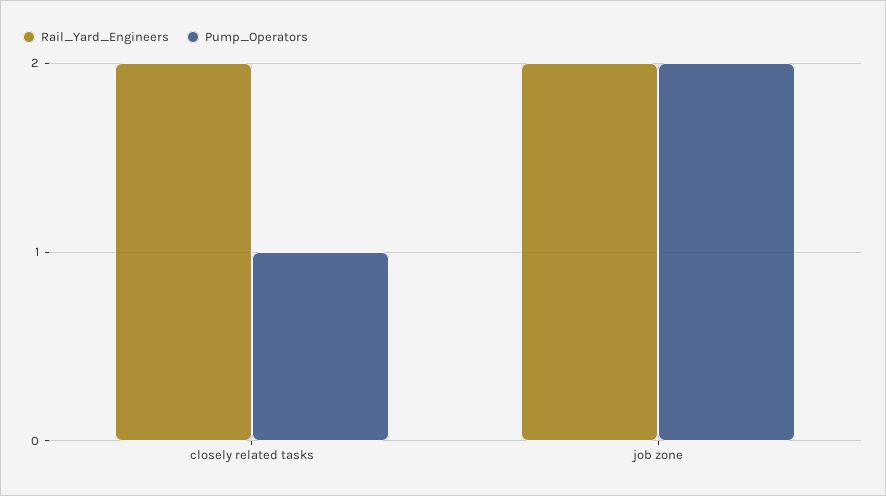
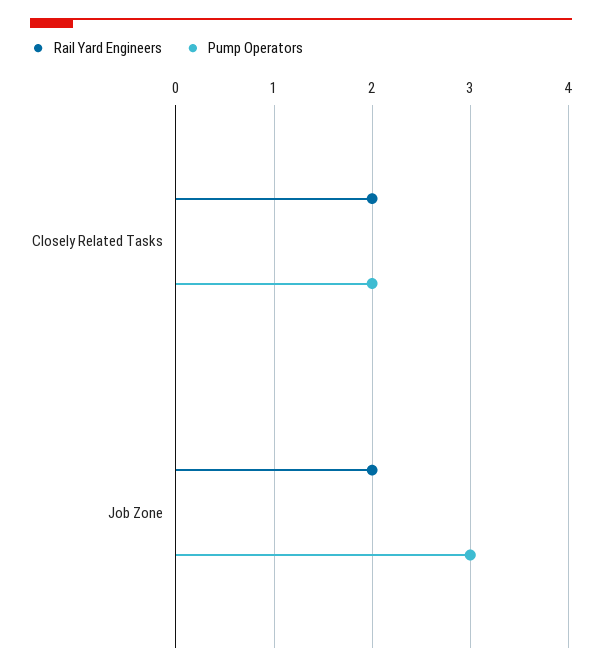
  {
    "Rail_Yard_Engineers": {
      "closely related tasks": 2,
      "job zone": 2
    },
    "Pump_Operators": {
-     "closely related tasks": 1,
+     "closely related tasks": 2,
-     "job zone": 2
+     "job zone": 3
    }
  }

